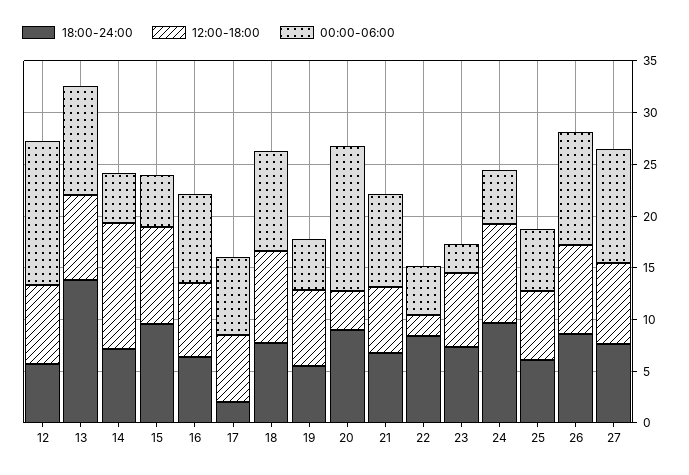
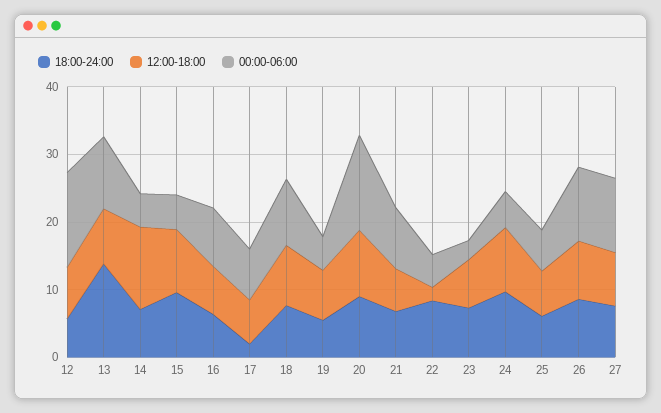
  {
    "18:00-24:00": {
      "12": 6,
      "13": 14,
      "14": 7,
      "15": 10,
      "16": 6,
      "17": 2,
      "18": 8,
      "19": 6,
      "20": 9,
      "21": 7,
      "22": 8,
      "23": 7,
      "24": 10,
      "25": 6,
      "26": 9,
      "27": 8
    },
    "12:00-18:00": {
      "12": 8,
      "13": 8,
      "14": 12,
      "15": 9,
      "16": 7,
      "17": 7,
      "18": 9,
      "19": 7,
-     "20": 4,
+     "20": 10,
      "21": 6,
      "22": 2,
      "23": 7,
      "24": 10,
      "25": 7,
      "26": 9,
      "27": 8
    },
    "00:00-06:00": {
      "12": 14,
      "13": 11,
      "14": 5,
      "15": 5,
      "16": 9,
      "17": 8,
      "18": 10,
      "19": 5,
      "20": 14,
      "21": 9,
      "22": 5,
      "23": 3,
      "24": 5,
      "25": 6,
      "26": 11,
      "27": 11
    }
  }

